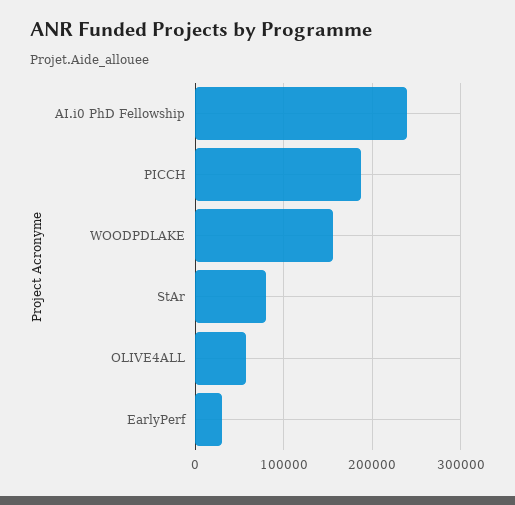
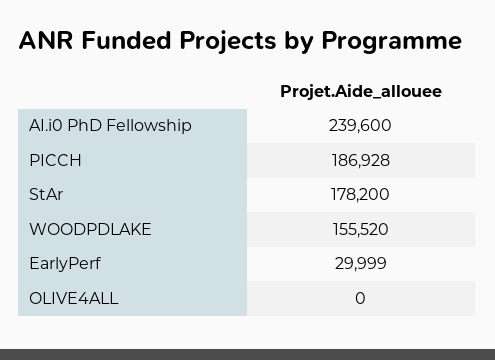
  {
    "AI.i0 PhD Fellowship": 239600,
    "PICCH": 186928,
    "WOODPDLAKE": 155520,
-   "StAr": 80000,
+   "StAr": 178200,
-   "OLIVE4ALL": 60000,
+   "OLIVE4ALL": 0,
    "EarlyPerf": 29999
  }

